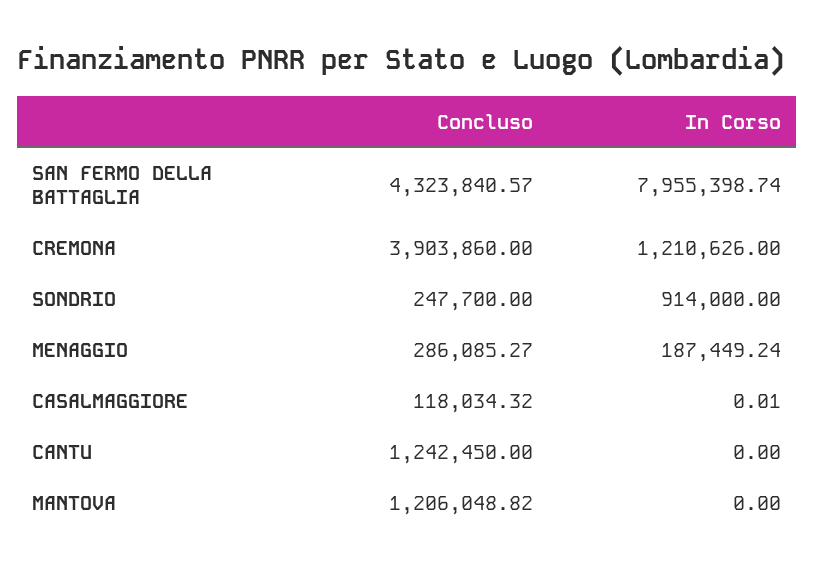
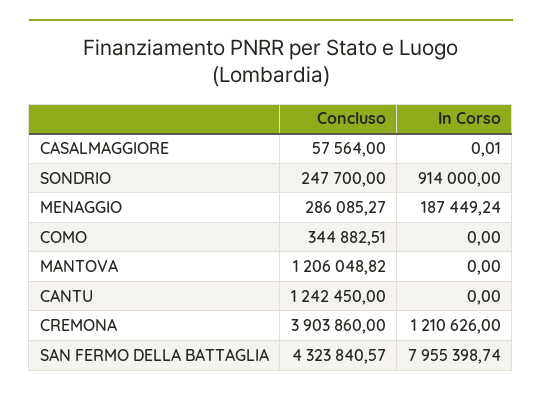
  {
    "Concluso": {
      "SAN FERMO DELLA BATTAGLIA": 4323840.57,
      "CREMONA": 3903860,
      "SONDRIO": 247700,
      "MENAGGIO": 286085.27,
-     "CASALMAGGIORE": 118034.32,
+     "CASALMAGGIORE": 57564,
      "CANTU": 1242450,
-     "MANTOVA": 1206048.82
+     "MANTOVA": 1206048.82,
+     "COMO": 344882.51
    },
    "In Corso": {
      "SAN FERMO DELLA BATTAGLIA": 7955398.74,
      "CREMONA": 1210626,
      "SONDRIO": 914000,
      "MENAGGIO": 187449.24,
      "CASALMAGGIORE": 0.01,
      "CANTU": 0,
-     "MANTOVA": 0
+     "MANTOVA": 0,
+     "COMO": 0
    }
  }

